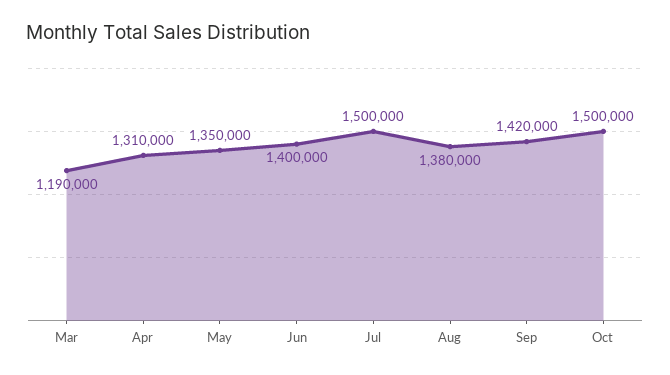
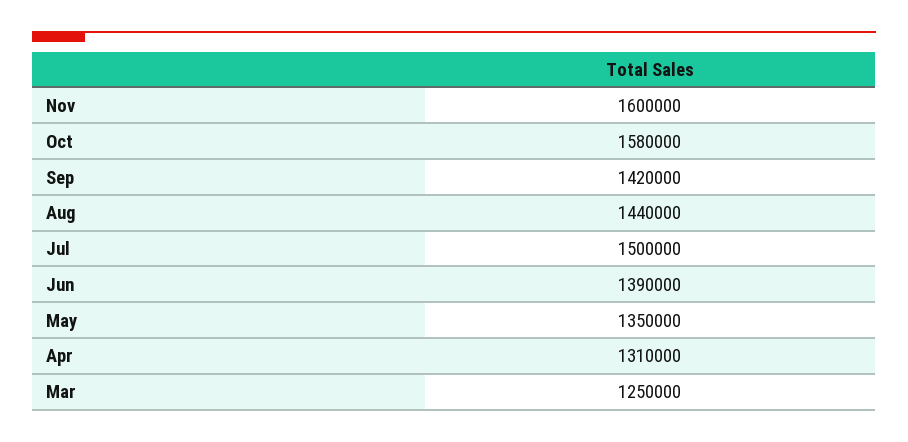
  {
-   "Mar": 1190000,
+   "Mar": 1250000,
    "Apr": 1310000,
    "May": 1350000,
-   "Jun": 1400000,
+   "Jun": 1390000,
    "Jul": 1500000,
-   "Aug": 1380000,
+   "Aug": 1440000,
    "Sep": 1420000,
-   "Oct": 1500000
+   "Oct": 1580000,
+   "Nov": 1600000
  }

